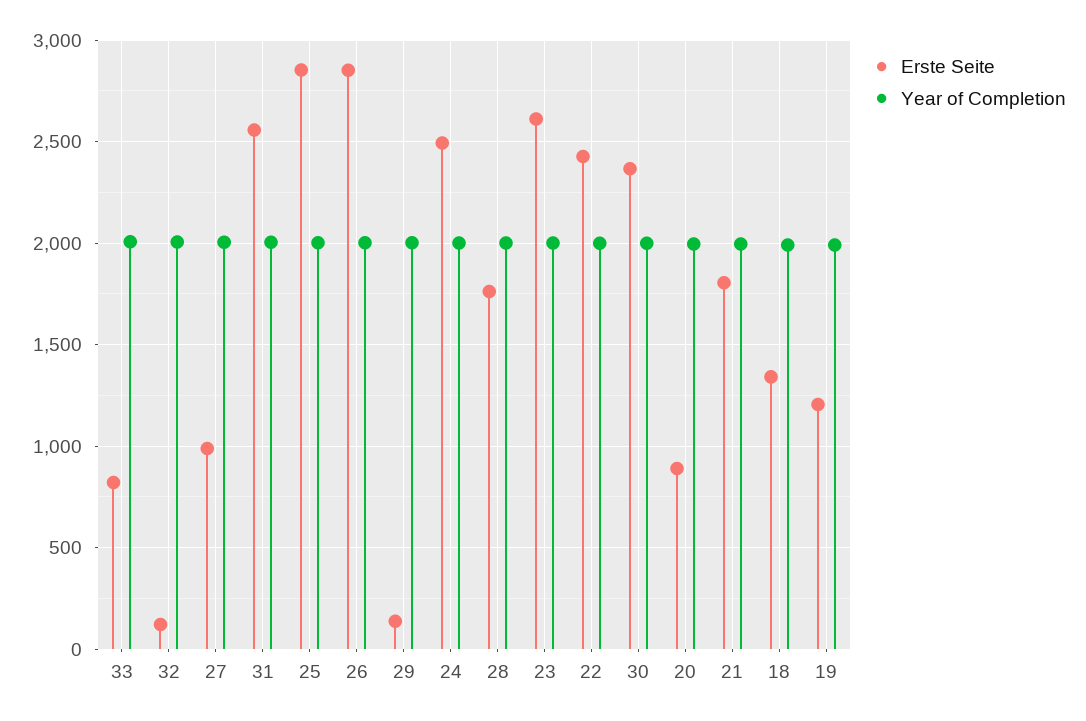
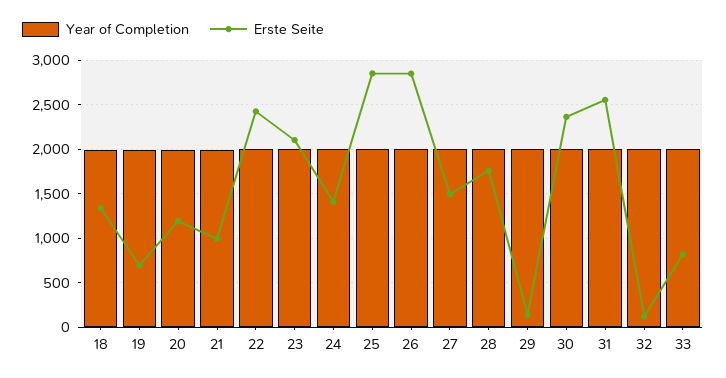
  {
    "Erste Seite": {
      "33": 800,
      "32": 100,
-     "27": 1000,
+     "27": 1500,
      "31": 2550,
      "25": 2850,
      "26": 2850,
      "29": 150,
-     "24": 2500,
+     "24": 1400,
      "28": 1750,
-     "23": 2600,
+     "23": 2100,
      "22": 2450,
      "30": 2350,
-     "20": 900,
+     "20": 1200,
-     "21": 1800,
+     "21": 1000,
      "18": 1350,
-     "19": 1200
+     "19": 700
    },
    "Year of Completion": {
      "33": 2000,
      "32": 2000,
      "27": 2000,
      "31": 2000,
      "25": 2000,
      "26": 2000,
      "29": 2000,
      "24": 2000,
      "28": 2000,
      "23": 2000,
      "22": 2000,
      "30": 2000,
      "20": 2000,
      "21": 2000,
      "18": 2000,
      "19": 2000
    }
  }

